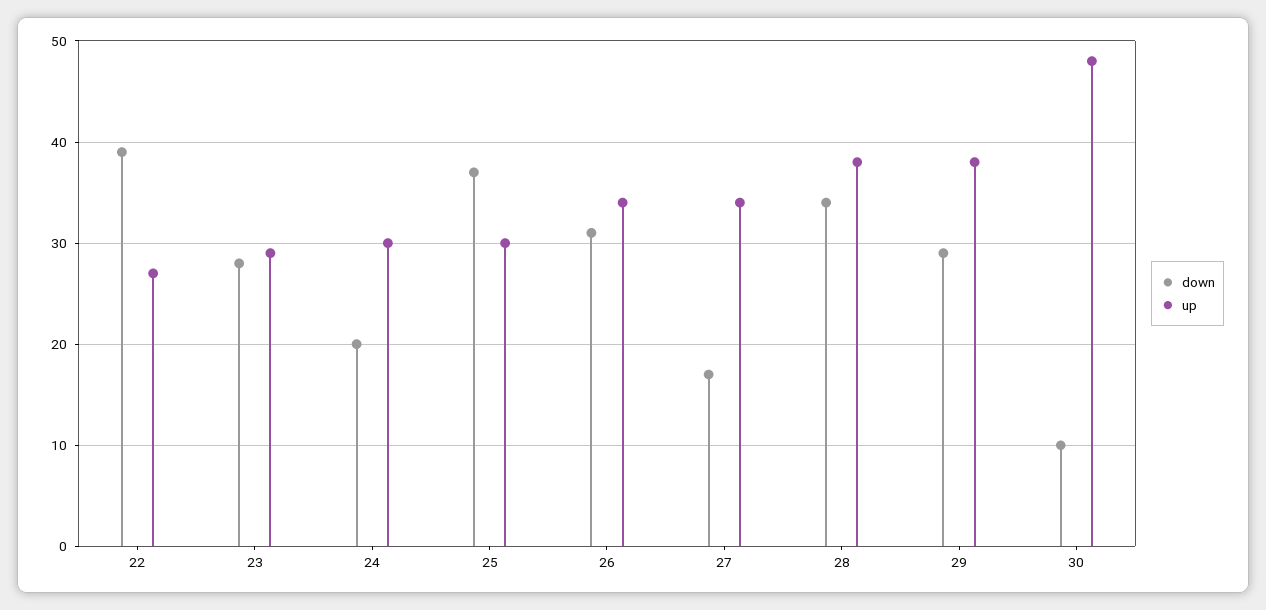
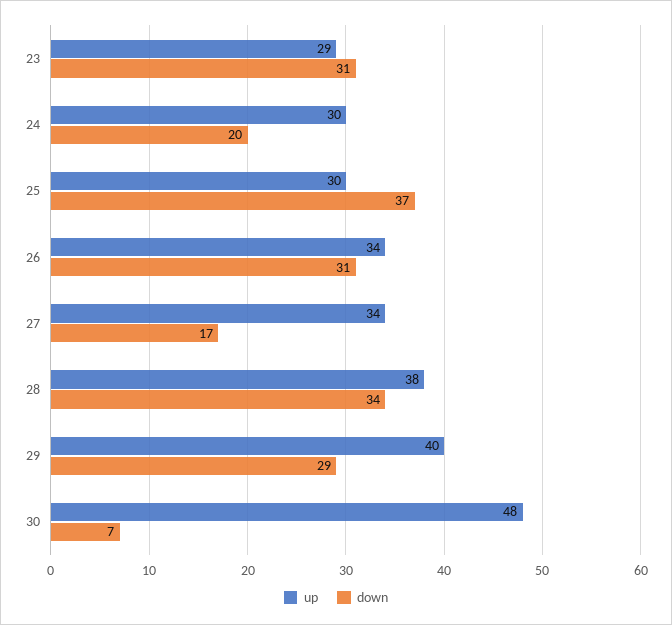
  {
    "down": {
-     "22": 39,
-     "23": 28,
+     "23": 31,
      "24": 20,
      "25": 37,
      "26": 31,
      "27": 17,
      "28": 34,
      "29": 29,
-     "30": 10
+     "30": 7
    },
    "up": {
-     "22": 27,
      "23": 29,
      "24": 30,
      "25": 30,
      "26": 34,
      "27": 34,
      "28": 38,
-     "29": 38,
+     "29": 40,
      "30": 48
    }
  }

